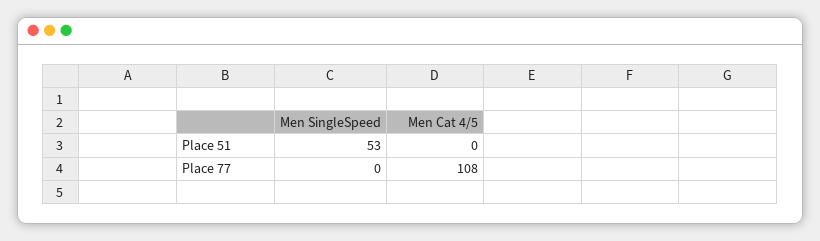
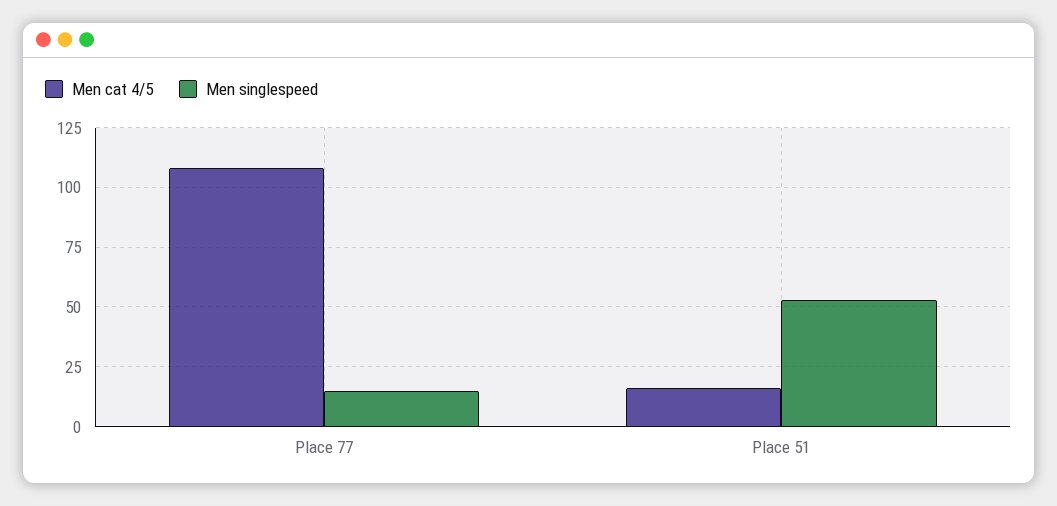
  {
    "Men SingleSpeed": {
      "Place 51": 53,
-     "Place 77": 0
+     "Place 77": 15
    },
    "Men Cat 4/5": {
-     "Place 51": 0,
+     "Place 51": 15,
      "Place 77": 108
    }
  }

